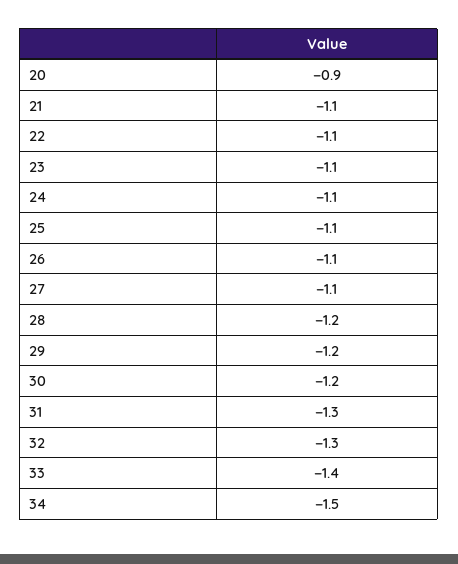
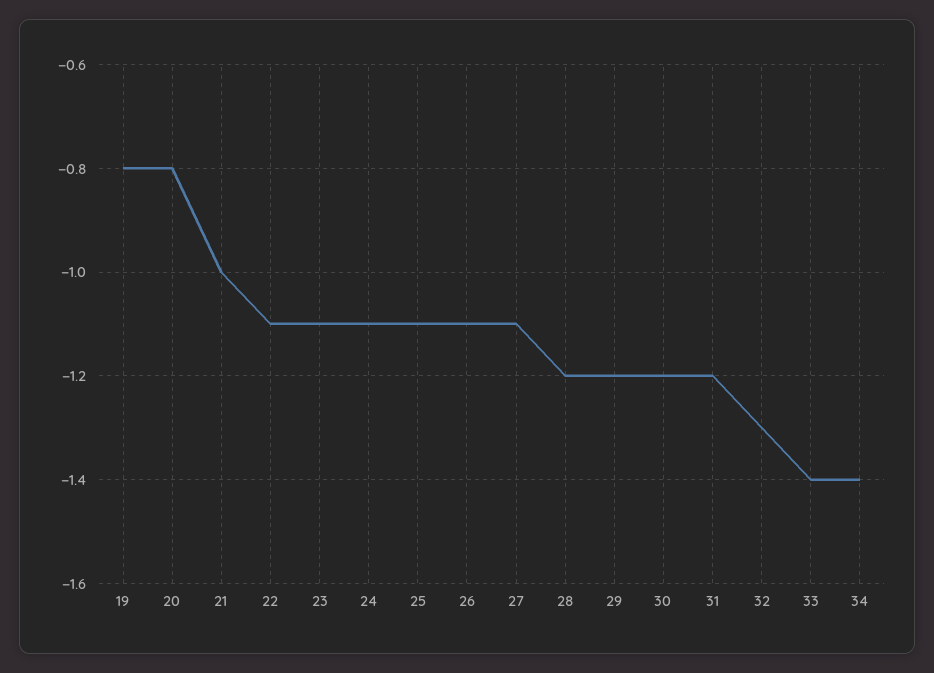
  {
-   "20": -0.9,
+   "20": -0.8,
-   "21": -1.1,
+   "21": -1,
    "22": -1.1,
    "23": -1.1,
    "24": -1.1,
    "25": -1.1,
    "26": -1.1,
    "27": -1.1,
    "28": -1.2,
    "29": -1.2,
    "30": -1.2,
-   "31": -1.3,
+   "31": -1.2,
    "32": -1.3,
    "33": -1.4,
-   "34": -1.5
+   "34": -1.4,
+   "19": -0.8
  }

